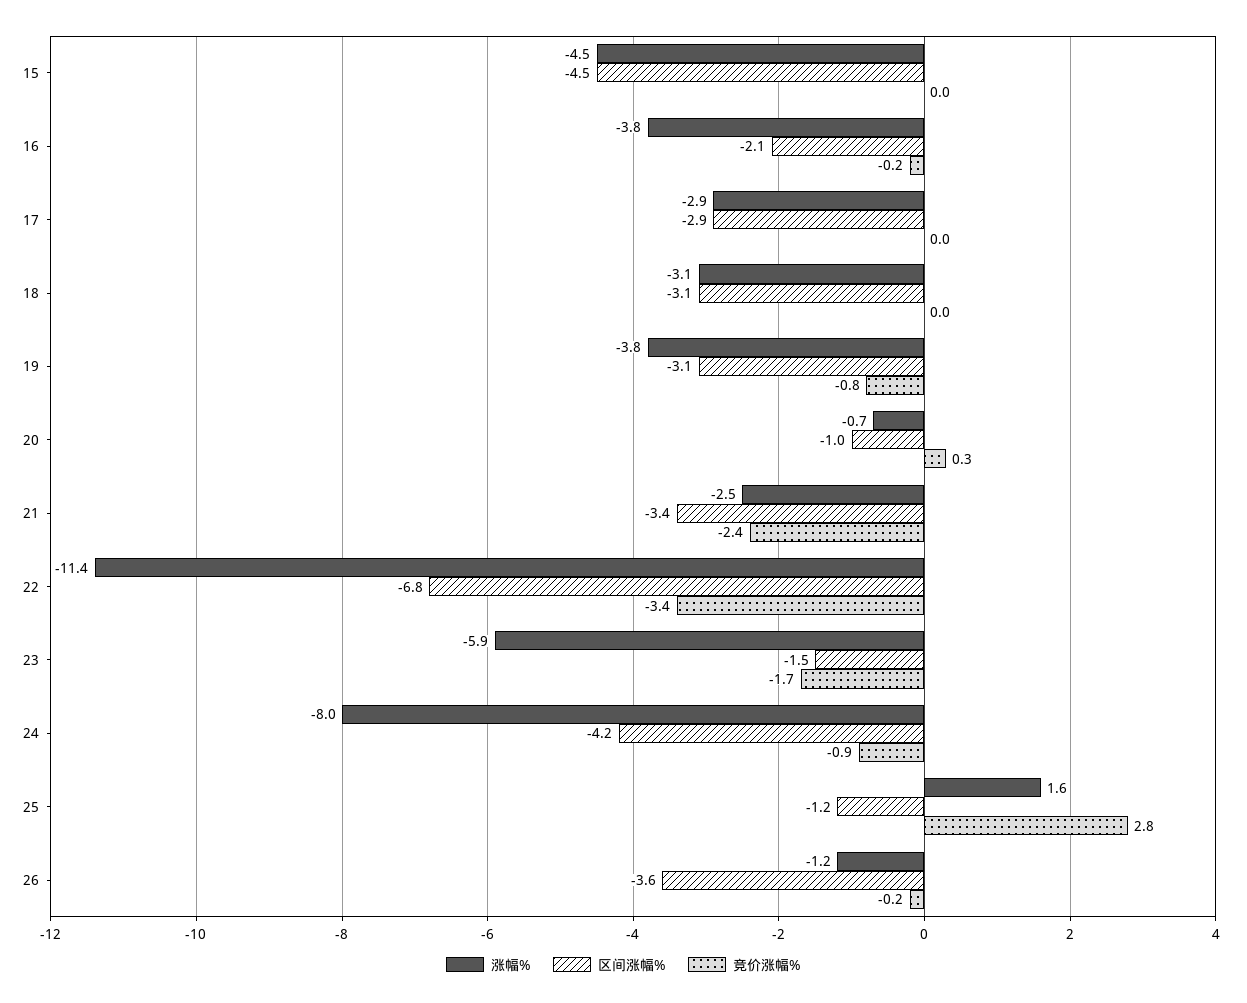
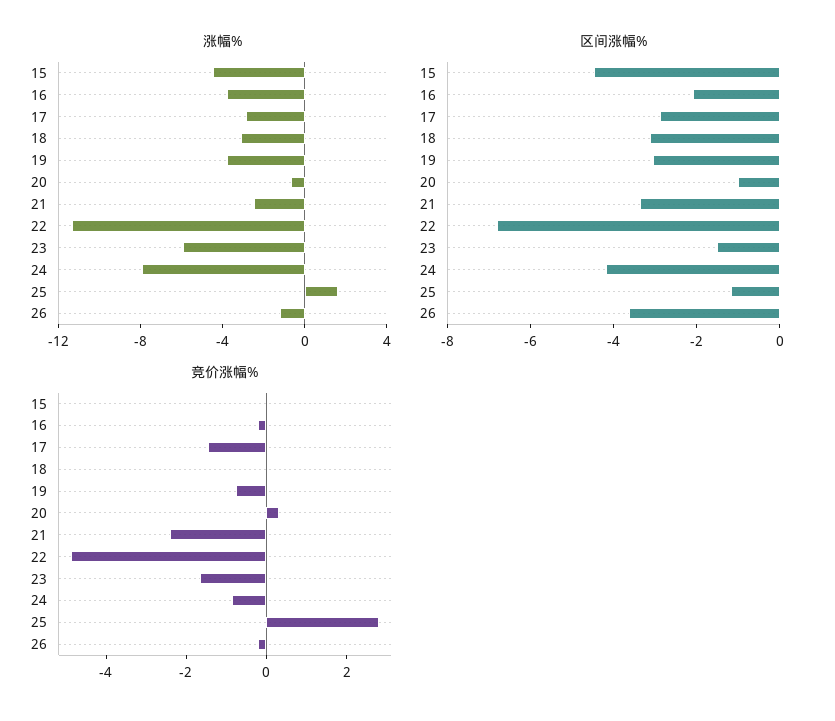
  {
    "涨幅%": {
      "15": -4.5,
      "16": -3.8,
      "17": -2.9,
      "18": -3.1,
      "19": -3.8,
      "20": -0.7,
      "21": -2.5,
      "22": -11.4,
      "23": -5.9,
      "24": -8,
      "25": 1.6,
      "26": -1.2
    },
    "区间涨幅%": {
      "15": -4.5,
      "16": -2.1,
      "17": -2.9,
      "18": -3.1,
      "19": -3.1,
      "20": -1,
      "21": -3.4,
      "22": -6.8,
      "23": -1.5,
      "24": -4.2,
      "25": -1.2,
      "26": -3.6
    },
    "竞价涨幅%": {
      "15": 0,
      "16": -0.2,
-     "17": 0,
+     "17": -1.5,
      "18": 0,
      "19": -0.8,
      "20": 0.3,
      "21": -2.4,
-     "22": -3.4,
+     "22": -5,
      "23": -1.7,
      "24": -0.9,
      "25": 2.8,
      "26": -0.2
    }
  }

